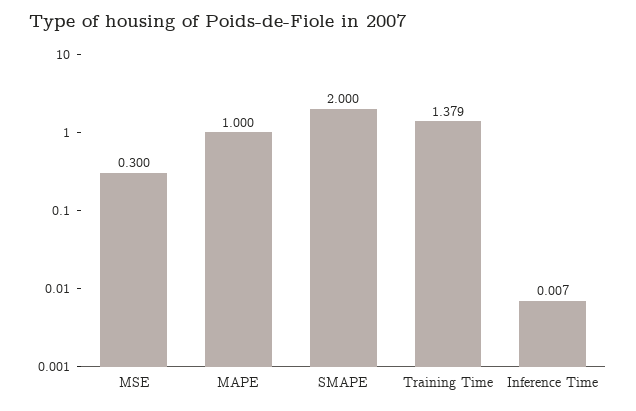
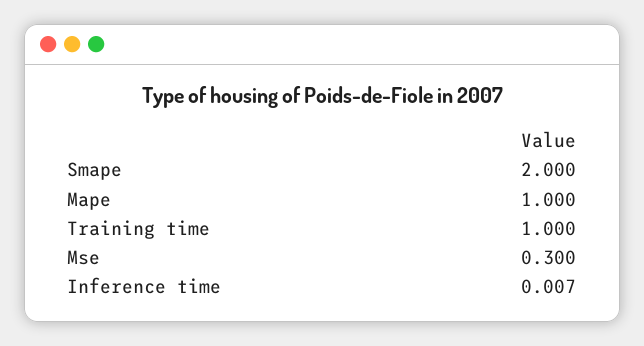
  {
    "MSE": 0.3,
    "MAPE": 1,
    "SMAPE": 2,
-   "Training Time": 1.379,
+   "Training Time": 1,
    "Inference Time": 0.007
  }

